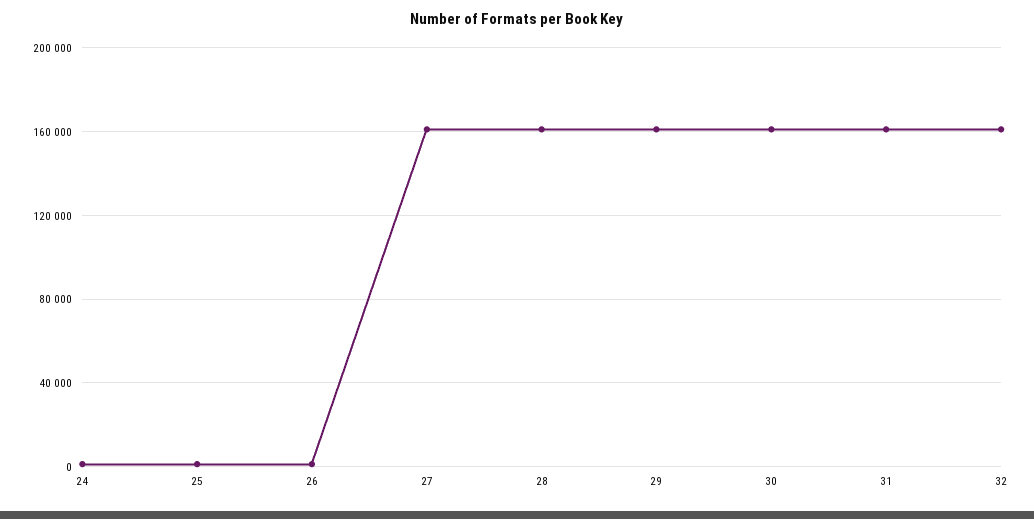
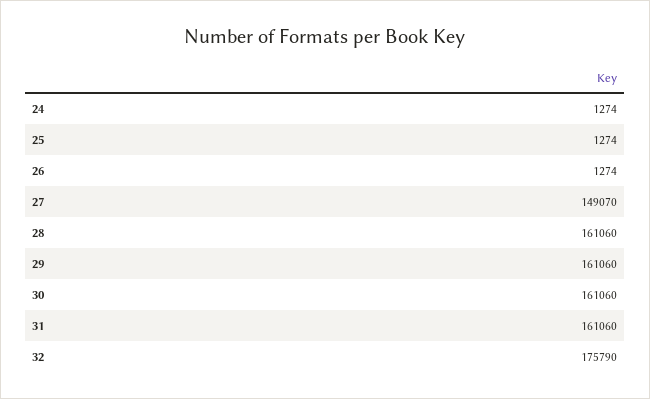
  {
    "24": 1274,
    "25": 1274,
    "26": 1274,
-   "27": 160000,
+   "27": 149070,
    "28": 161060,
    "29": 161060,
    "30": 161060,
    "31": 161060,
-   "32": 160000
+   "32": 175790
  }

